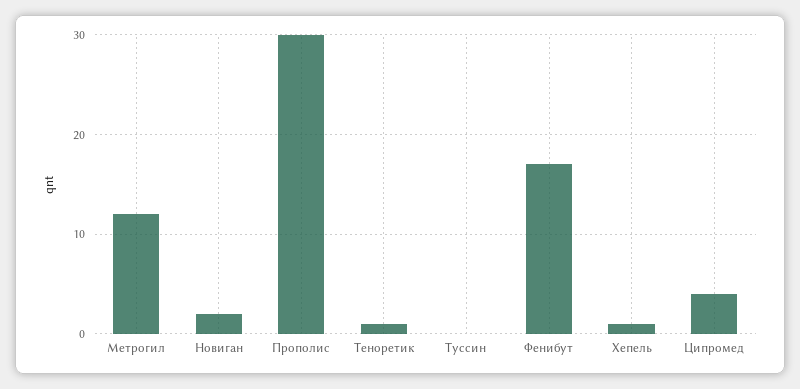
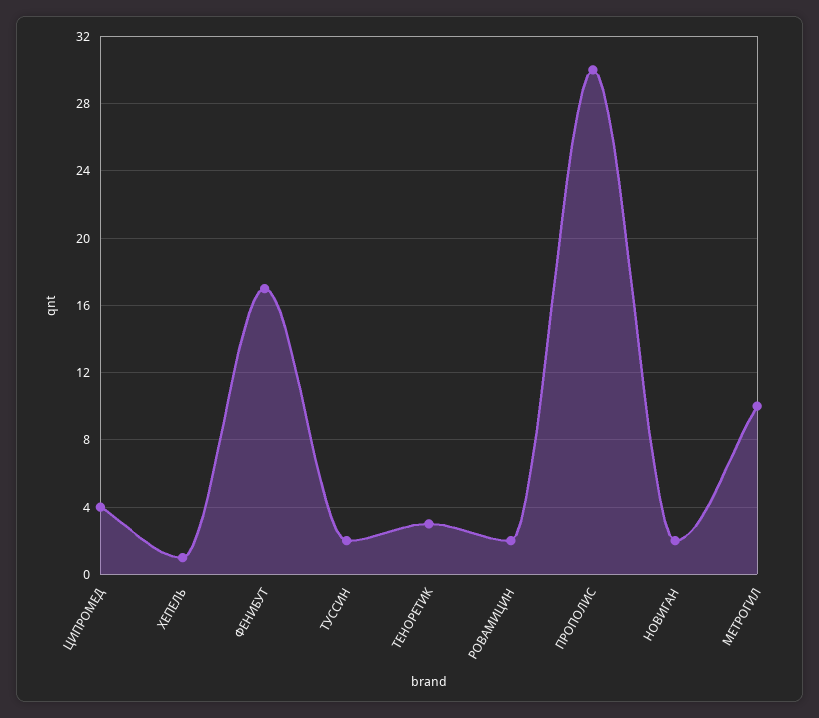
  {
-   "Метрогил": 12,
+   "Метрогил": 10,
    "Новиган": 2,
    "Прополис": 30,
-   "Теноретик": 1,
+   "Теноретик": 3,
-   "Туссин": 0,
+   "Туссин": 2,
    "Фенибут": 17,
    "Хепель": 1,
-   "Ципромед": 4
+   "Ципромед": 4,
+   "РОВАМИЦИН": 2
  }

